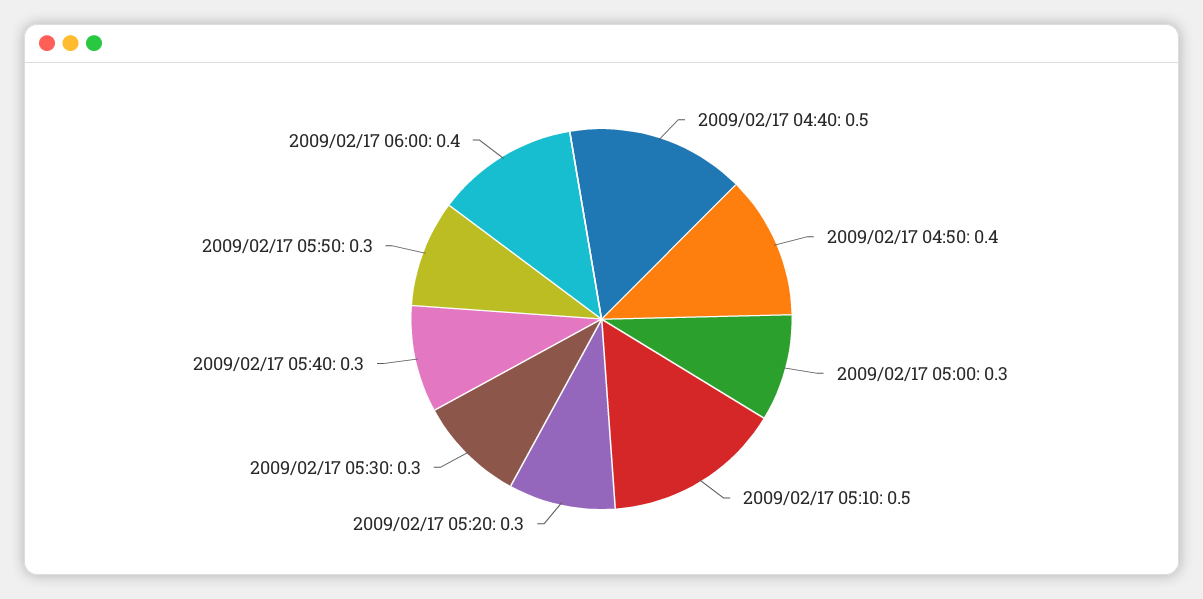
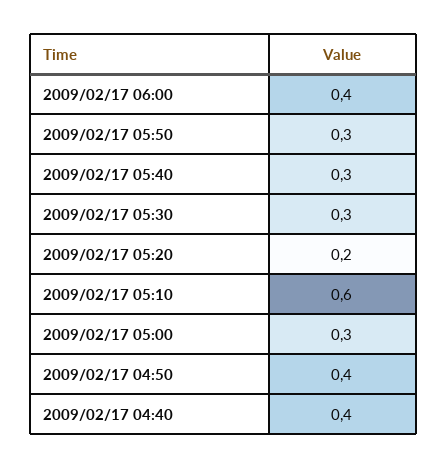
  {
-   "2009/02/17 04:40": 0.5,
+   "2009/02/17 04:40": 0.4,
    "2009/02/17 04:50": 0.4,
    "2009/02/17 05:00": 0.3,
-   "2009/02/17 05:10": 0.5,
+   "2009/02/17 05:10": 0.6,
-   "2009/02/17 05:20": 0.3,
+   "2009/02/17 05:20": 0.2,
    "2009/02/17 05:30": 0.3,
    "2009/02/17 05:40": 0.3,
    "2009/02/17 05:50": 0.3,
    "2009/02/17 06:00": 0.4
  }

